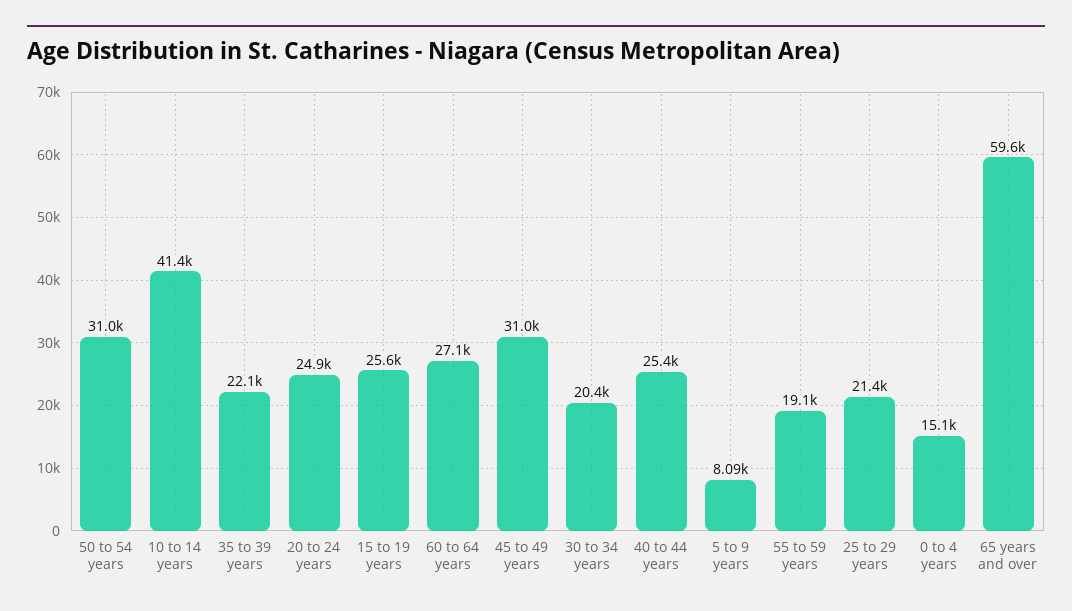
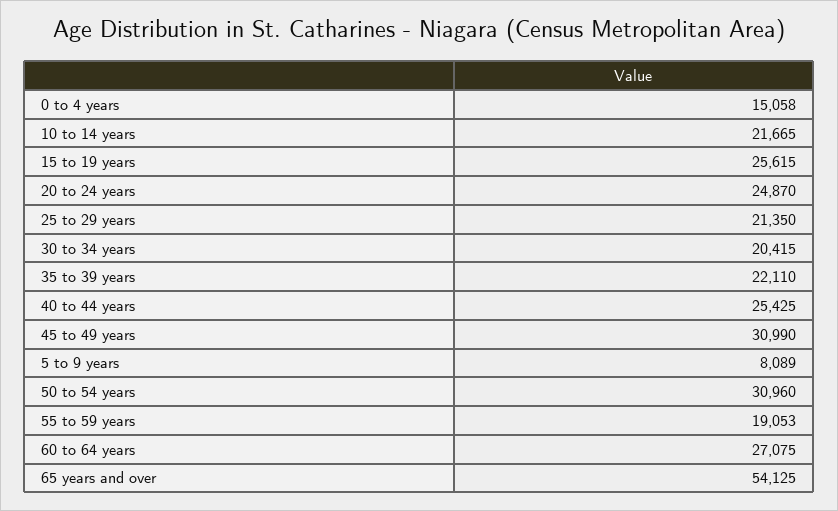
  {
    "50 to 54 years": 30960,
-   "10 to 14 years": 41400,
+   "10 to 14 years": 21665,
    "35 to 39 years": 22110,
    "20 to 24 years": 24870,
    "15 to 19 years": 25615,
    "60 to 64 years": 27075,
    "45 to 49 years": 30990,
    "30 to 34 years": 20415,
    "40 to 44 years": 25425,
    "5 to 9 years": 8089,
    "55 to 59 years": 19053,
    "25 to 29 years": 21350,
    "0 to 4 years": 15058,
-   "65 years and over": 59600
+   "65 years and over": 54125
  }

